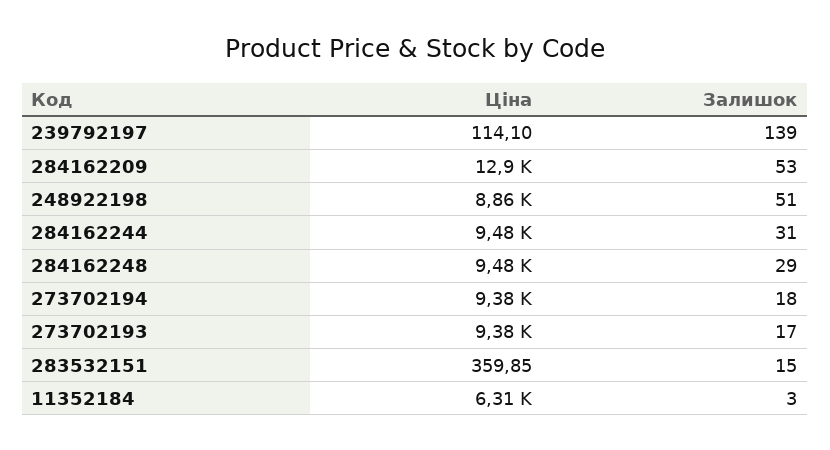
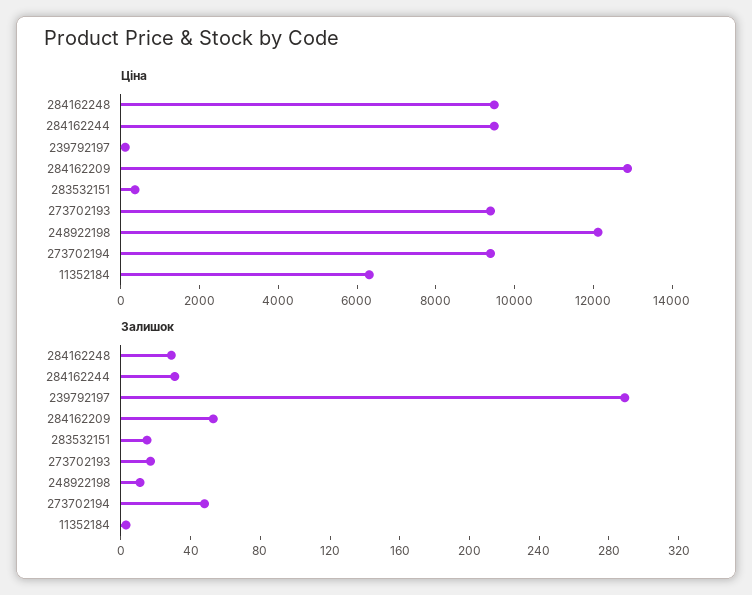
  {
    "Ціна": {
      "239792197": 114.1,
      "284162209": 12900,
-     "248922198": 8860,
+     "248922198": 12000,
      "284162244": 9480,
      "284162248": 9480,
      "273702194": 9380,
      "273702193": 9380,
      "283532151": 359.85,
      "11352184": 6310
    },
    "Залишок": {
-     "239792197": 139,
+     "239792197": 290,
      "284162209": 53,
-     "248922198": 51,
+     "248922198": 10,
      "284162244": 31,
      "284162248": 29,
-     "273702194": 18,
+     "273702194": 50,
      "273702193": 17,
      "283532151": 15,
      "11352184": 3
    }
  }

